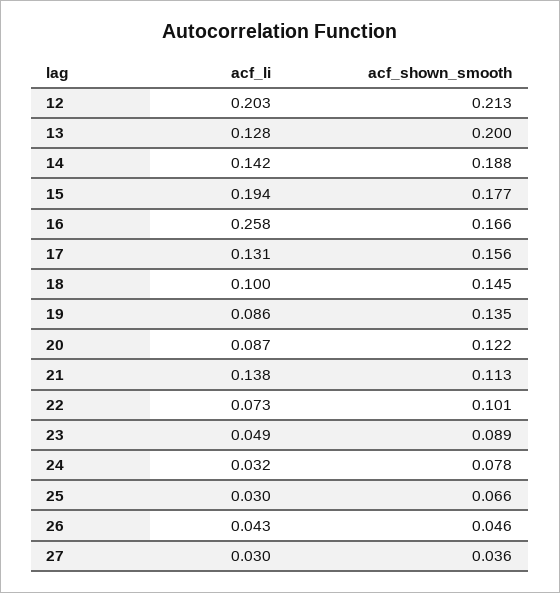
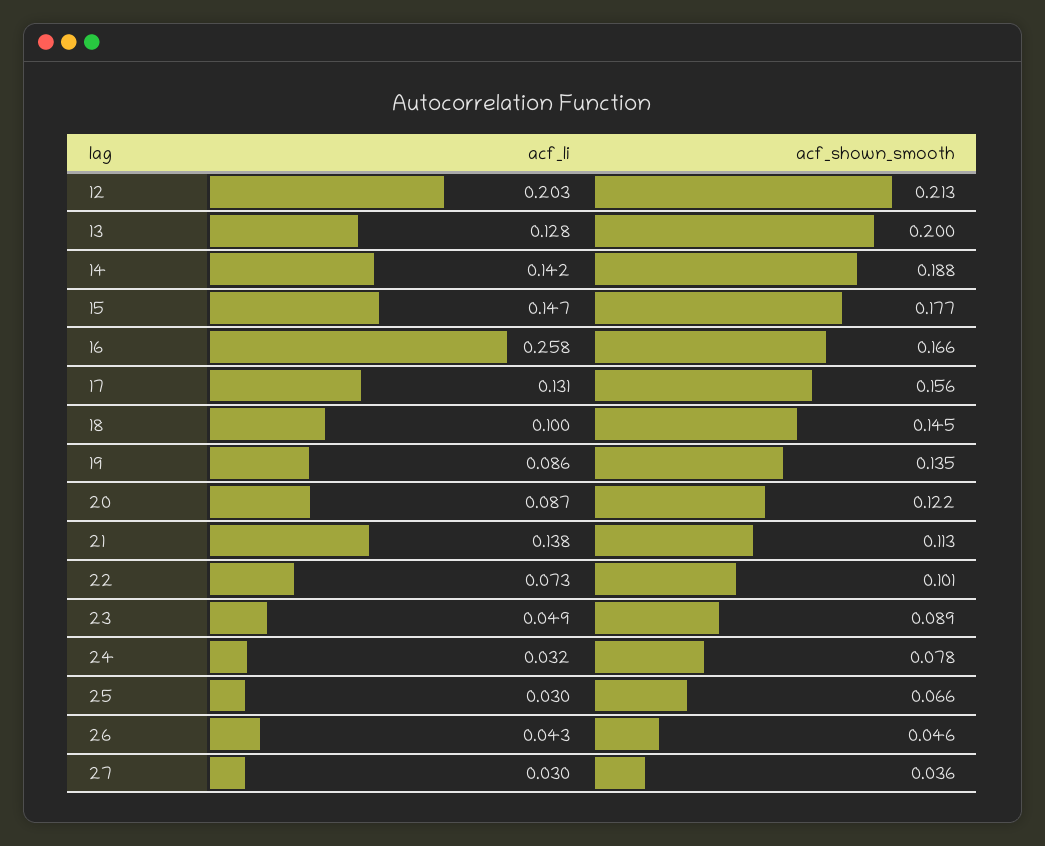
  {
    "acf_li": {
      "12": 0.203,
      "13": 0.128,
      "14": 0.142,
-     "15": 0.194,
+     "15": 0.147,
      "16": 0.258,
      "17": 0.131,
      "18": 0.1,
      "19": 0.086,
      "20": 0.087,
      "21": 0.138,
      "22": 0.073,
      "23": 0.049,
      "24": 0.032,
      "25": 0.03,
      "26": 0.043,
      "27": 0.03
    },
    "acf_shown_smooth": {
      "12": 0.213,
      "13": 0.2,
      "14": 0.188,
      "15": 0.177,
      "16": 0.166,
      "17": 0.156,
      "18": 0.145,
      "19": 0.135,
      "20": 0.122,
      "21": 0.113,
      "22": 0.101,
      "23": 0.089,
      "24": 0.078,
      "25": 0.066,
      "26": 0.046,
      "27": 0.036
    }
  }

